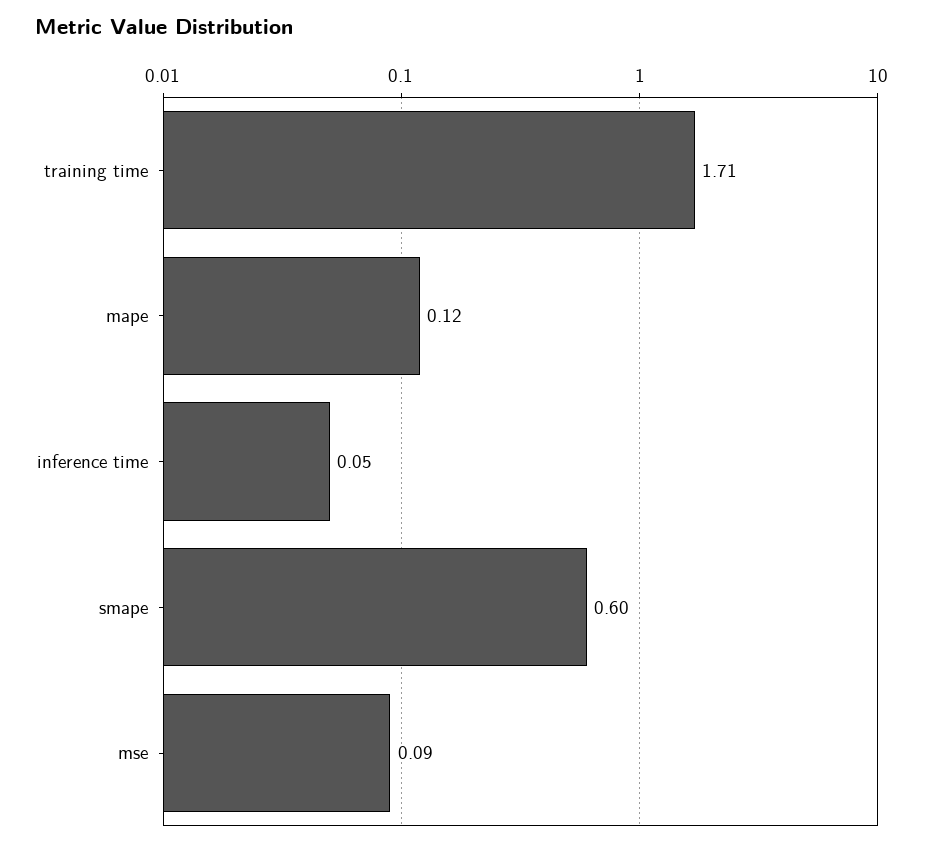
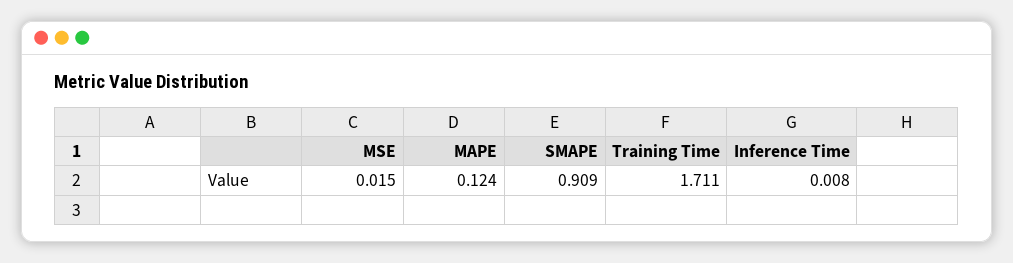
  {
    "training time": 1.711,
    "mape": 0.124,
-   "inference time": 0.05,
+   "inference time": 0.008,
-   "smape": 0.6,
+   "smape": 0.909,
-   "mse": 0.09
+   "mse": 0.015
  }

